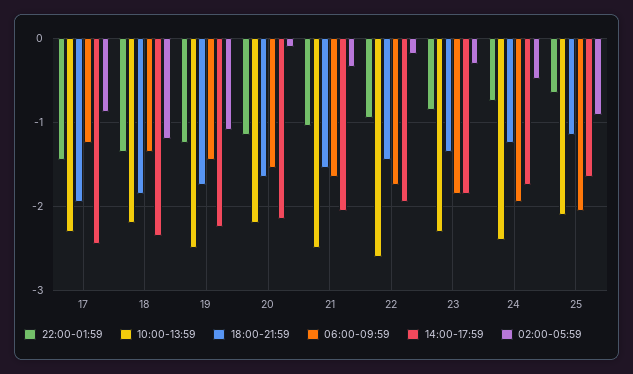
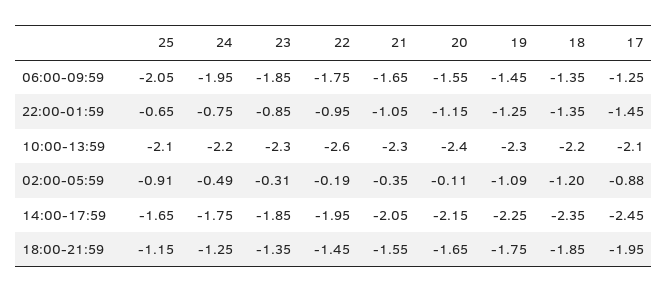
  {
    "22:00-01:59": {
      "17": -1.45,
      "18": -1.35,
      "19": -1.25,
      "20": -1.15,
      "21": -1.05,
      "22": -0.95,
      "23": -0.85,
      "24": -0.75,
      "25": -0.65
    },
    "10:00-13:59": {
-     "17": -2.3,
+     "17": -2.1,
      "18": -2.2,
-     "19": -2.5,
+     "19": -2.3,
-     "20": -2.2,
+     "20": -2.4,
-     "21": -2.5,
+     "21": -2.3,
      "22": -2.6,
      "23": -2.3,
-     "24": -2.4,
+     "24": -2.2,
      "25": -2.1
    },
    "18:00-21:59": {
      "17": -1.95,
      "18": -1.85,
      "19": -1.75,
      "20": -1.65,
      "21": -1.55,
      "22": -1.45,
      "23": -1.35,
      "24": -1.25,
      "25": -1.15
    },
    "06:00-09:59": {
      "17": -1.25,
      "18": -1.35,
      "19": -1.45,
      "20": -1.55,
      "21": -1.65,
      "22": -1.75,
      "23": -1.85,
      "24": -1.95,
      "25": -2.05
    },
    "14:00-17:59": {
      "17": -2.45,
      "18": -2.35,
      "19": -2.25,
      "20": -2.15,
      "21": -2.05,
      "22": -1.95,
      "23": -1.85,
      "24": -1.75,
      "25": -1.65
    },
    "02:00-05:59": {
      "17": -0.88,
      "18": -1.2,
      "19": -1.09,
      "20": -0.11,
      "21": -0.35,
      "22": -0.19,
      "23": -0.31,
      "24": -0.49,
      "25": -0.91
    }
  }

